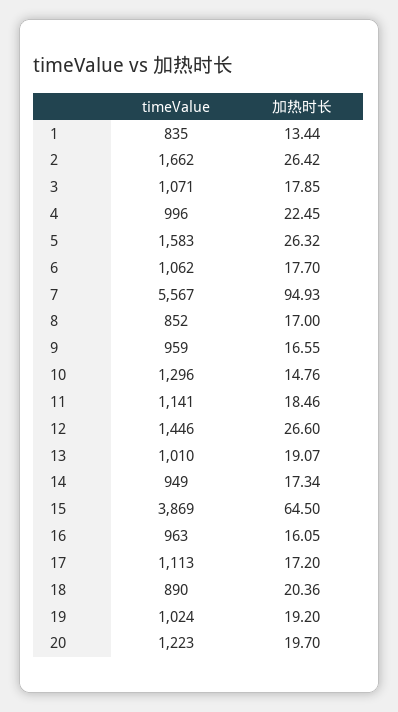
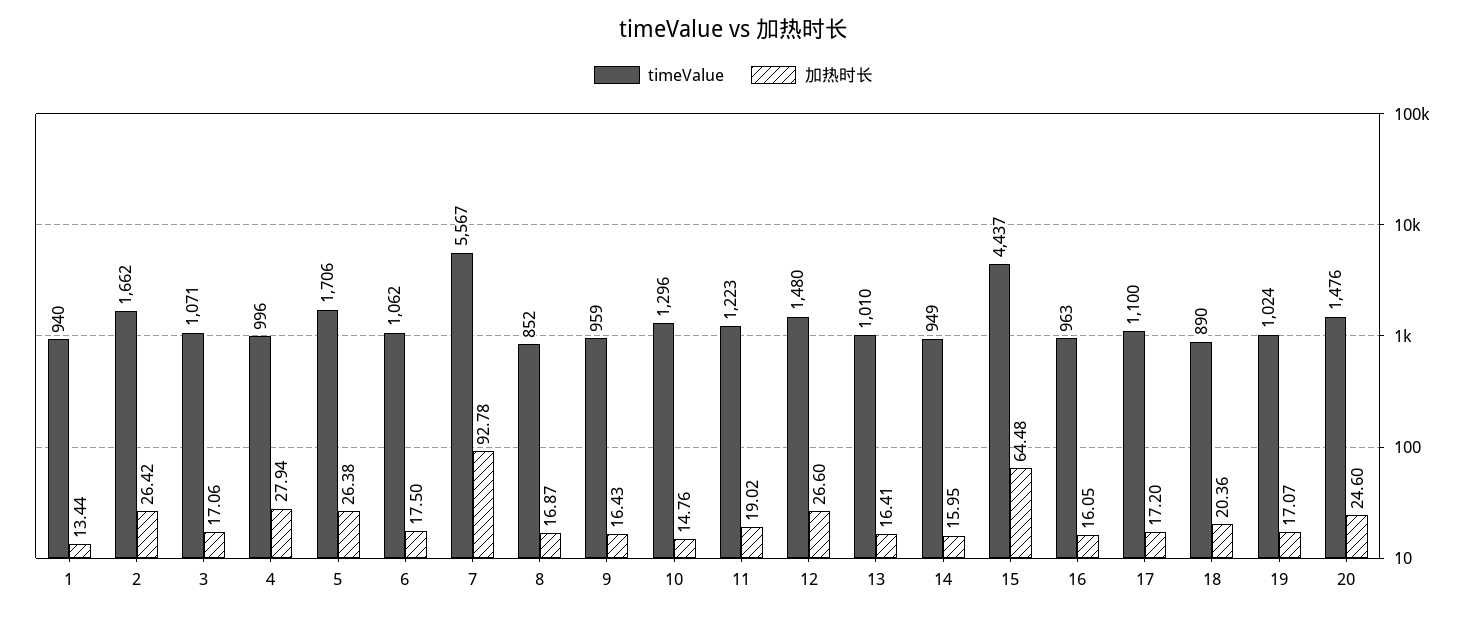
  {
    "timeValue": {
-     "1": 835,
+     "1": 940,
      "2": 1662,
      "3": 1071,
      "4": 996,
-     "5": 1583,
+     "5": 1706,
      "6": 1062,
      "7": 5567,
      "8": 852,
      "9": 959,
      "10": 1296,
-     "11": 1141,
+     "11": 1223,
-     "12": 1446,
+     "12": 1480,
      "13": 1010,
      "14": 949,
-     "15": 3869,
+     "15": 4437,
      "16": 963,
-     "17": 1113,
+     "17": 1100,
      "18": 890,
      "19": 1024,
-     "20": 1223
+     "20": 1476
    },
    "加热时长": {
      "1": 13.44,
      "2": 26.42,
-     "3": 17.85,
+     "3": 17.06,
-     "4": 22.45,
+     "4": 27.94,
-     "5": 26.32,
+     "5": 26.38,
-     "6": 17.7,
+     "6": 17.5,
-     "7": 94.93,
+     "7": 92.78,
-     "8": 17,
+     "8": 16.87,
-     "9": 16.55,
+     "9": 16.43,
      "10": 14.76,
-     "11": 18.46,
+     "11": 19.02,
      "12": 26.6,
-     "13": 19.07,
+     "13": 16.41,
-     "14": 17.34,
+     "14": 15.95,
-     "15": 64.5,
+     "15": 64.48,
      "16": 16.05,
      "17": 17.2,
      "18": 20.36,
-     "19": 19.2,
+     "19": 17.07,
-     "20": 19.7
+     "20": 24.6
    }
  }

